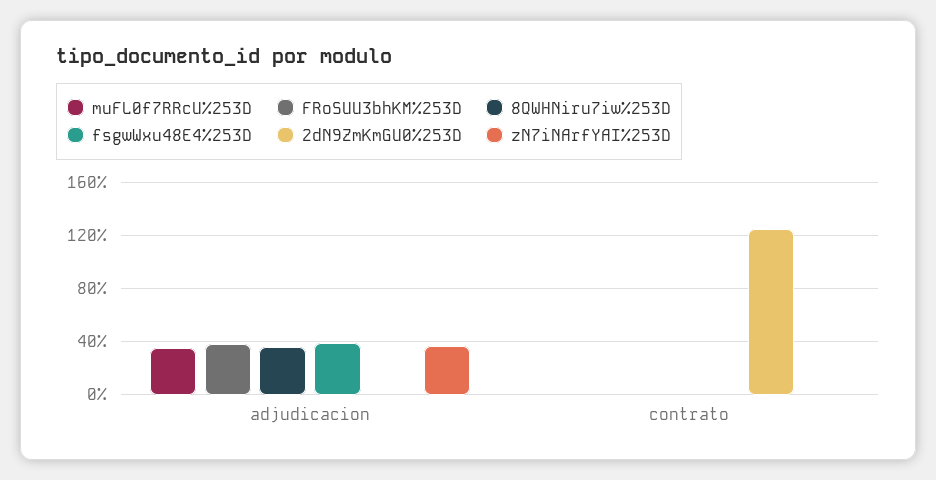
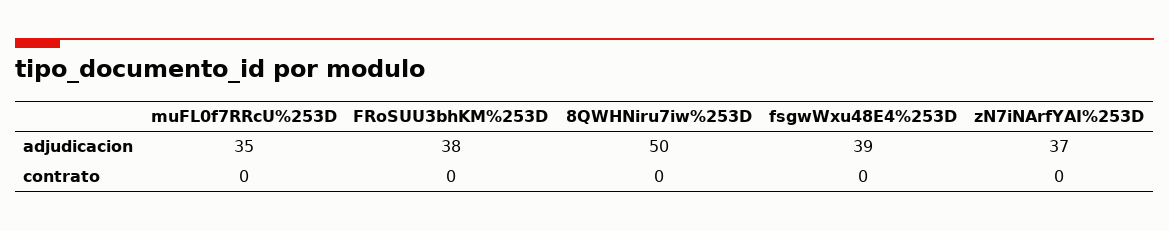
  {
    "muFL0f7RRcU%253D": {
      "adjudicacion": 35,
      "contrato": 0
    },
    "FRoSUU3bhKM%253D": {
      "adjudicacion": 38,
      "contrato": 0
    },
    "8QWHNiru7iw%253D": {
-     "adjudicacion": 35,
+     "adjudicacion": 50,
      "contrato": 0
    },
    "fsgwWxu48E4%253D": {
      "adjudicacion": 39,
      "contrato": 0
    },
-   "2dN9ZmKmGU0%253D": {
-     "adjudicacion": 0,
-     "contrato": 125
-   },
    "zN7iNArfYAI%253D": {
      "adjudicacion": 37,
      "contrato": 0
    }
  }

